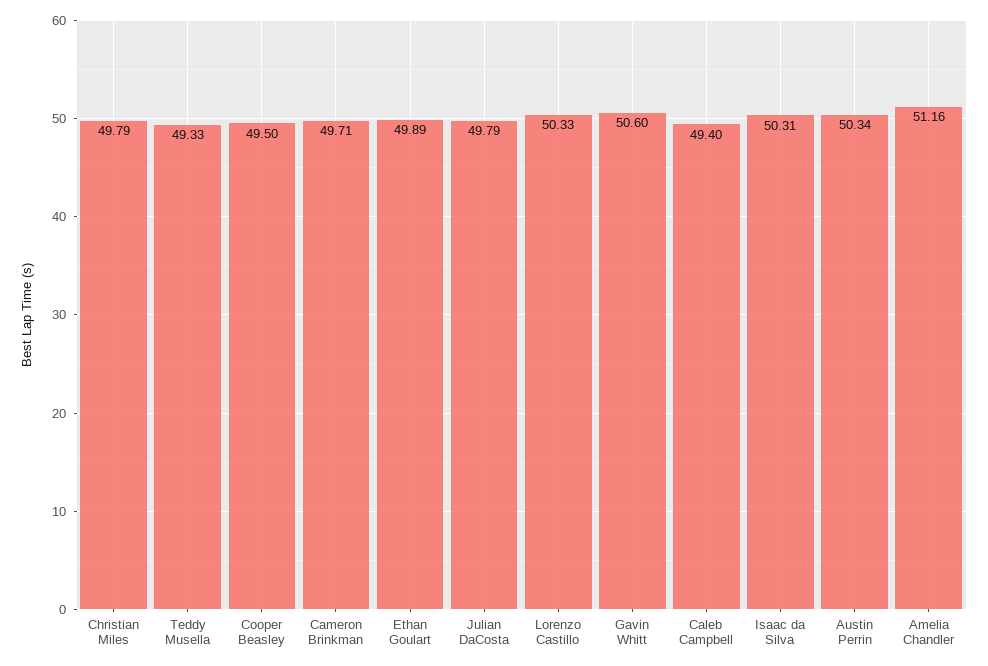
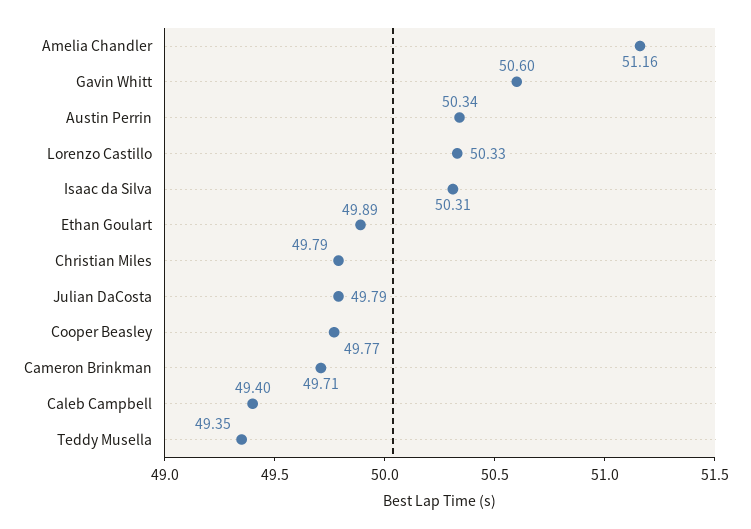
  {
    "Christian Miles": 49.79,
-   "Teddy Musella": 49.33,
+   "Teddy Musella": 49.35,
-   "Cooper Beasley": 49.5,
+   "Cooper Beasley": 49.77,
    "Cameron Brinkman": 49.71,
    "Ethan Goulart": 49.89,
    "Julian DaCosta": 49.79,
    "Lorenzo Castillo": 50.33,
    "Gavin Whitt": 50.6,
    "Caleb Campbell": 49.4,
    "Isaac da Silva": 50.31,
    "Austin Perrin": 50.34,
    "Amelia Chandler": 51.16
  }

